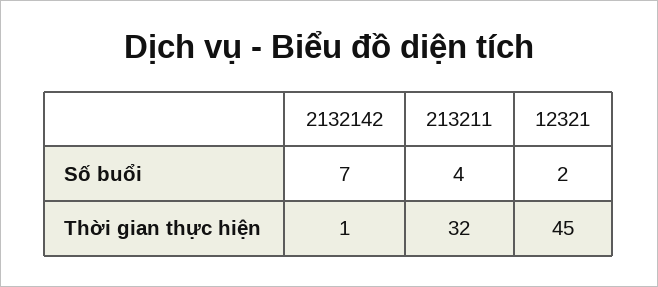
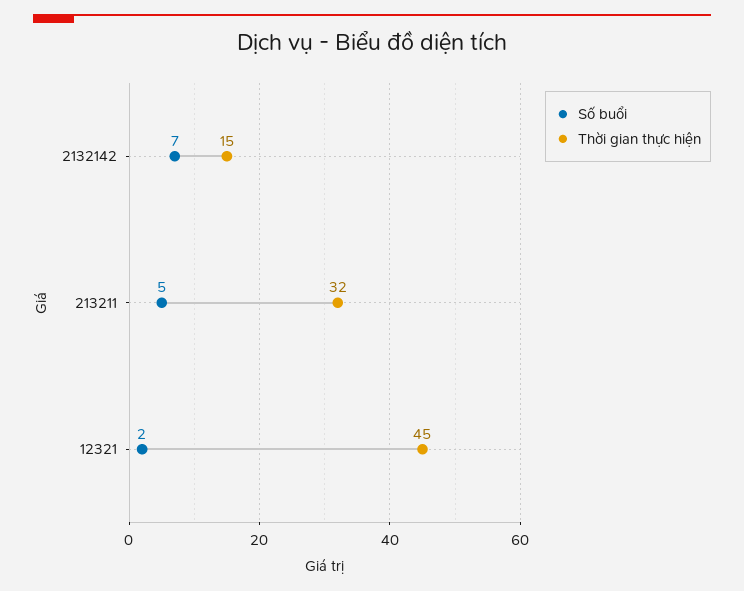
  {
    "Số buổi": {
      "2132142": 7,
-     "213211": 4,
+     "213211": 5,
      "12321": 2
    },
    "Thời gian thực hiện": {
-     "2132142": 1,
+     "2132142": 15,
      "213211": 32,
      "12321": 45
    }
  }

